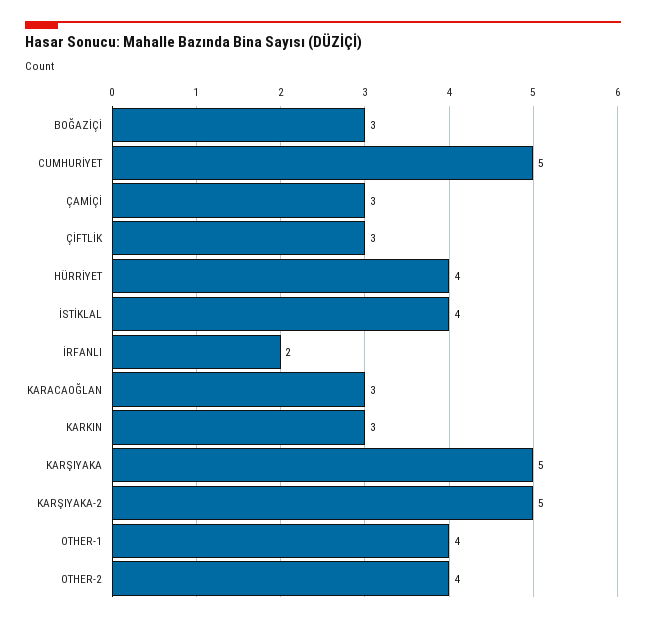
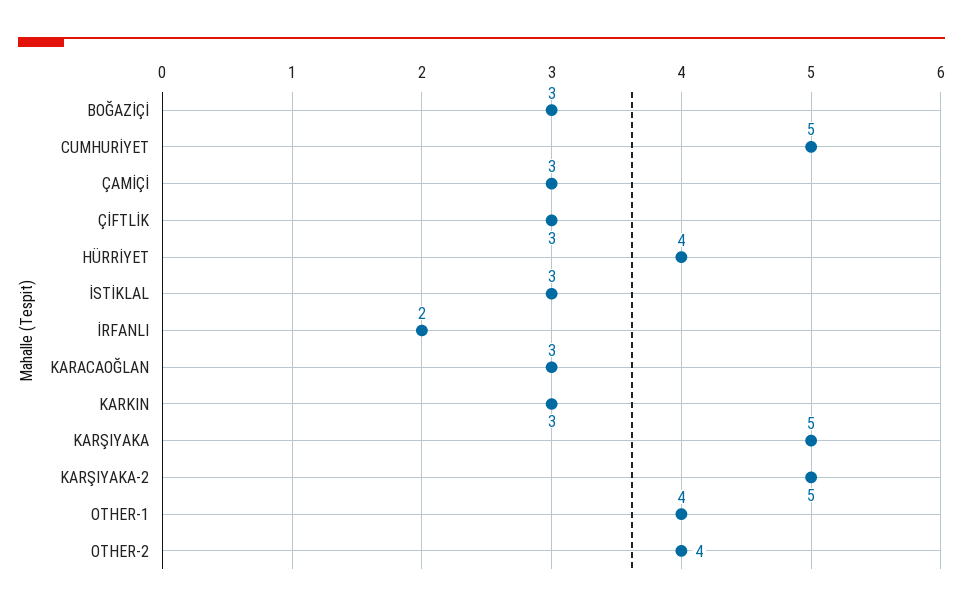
  {
    "BOĞAZİÇİ": 3,
    "CUMHURİYET": 5,
    "ÇAMİÇİ": 3,
    "ÇİFTLİK": 3,
    "HÜRRİYET": 4,
-   "İSTİKLAL": 4,
+   "İSTİKLAL": 3,
    "İRFANLI": 2,
    "KARACAOĞLAN": 3,
    "KARKIN": 3,
    "KARŞIYAKA": 5,
    "KARŞIYAKA-2": 5,
    "OTHER-1": 4,
    "OTHER-2": 4
  }

